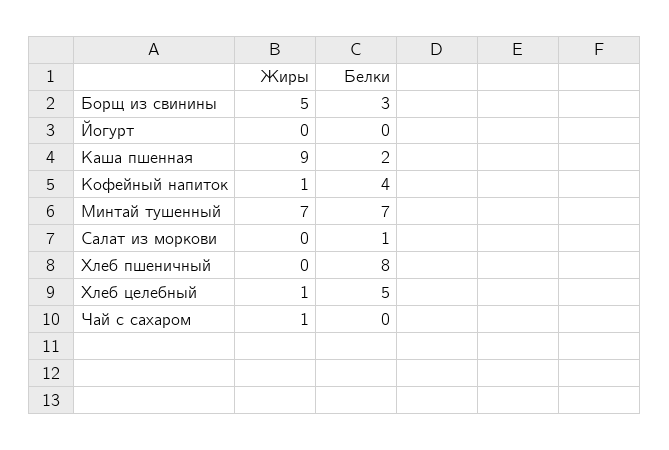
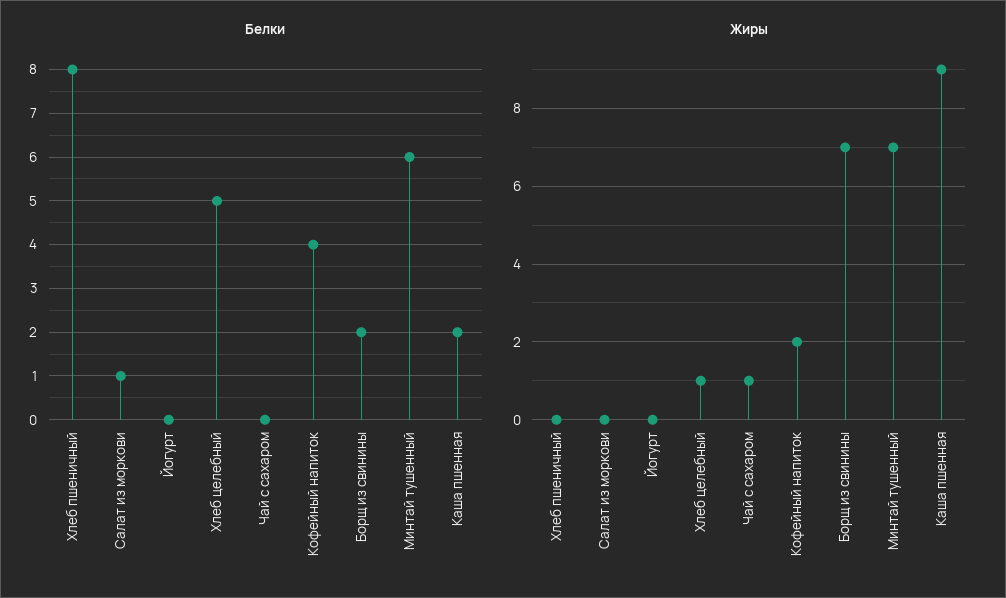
  {
    "Жиры": {
-     "Борщ из свинины": 5,
+     "Борщ из свинины": 7,
      "Йогурт": 0,
      "Каша пшенная": 9,
-     "Кофейный напиток": 1,
+     "Кофейный напиток": 2,
      "Минтай тушенный": 7,
      "Салат из моркови": 0,
      "Хлеб пшеничный": 0,
      "Хлеб целебный": 1,
      "Чай с сахаром": 1
    },
    "Белки": {
-     "Борщ из свинины": 3,
+     "Борщ из свинины": 2,
      "Йогурт": 0,
      "Каша пшенная": 2,
      "Кофейный напиток": 4,
-     "Минтай тушенный": 7,
+     "Минтай тушенный": 6,
      "Салат из моркови": 1,
      "Хлеб пшеничный": 8,
      "Хлеб целебный": 5,
      "Чай с сахаром": 0
    }
  }

